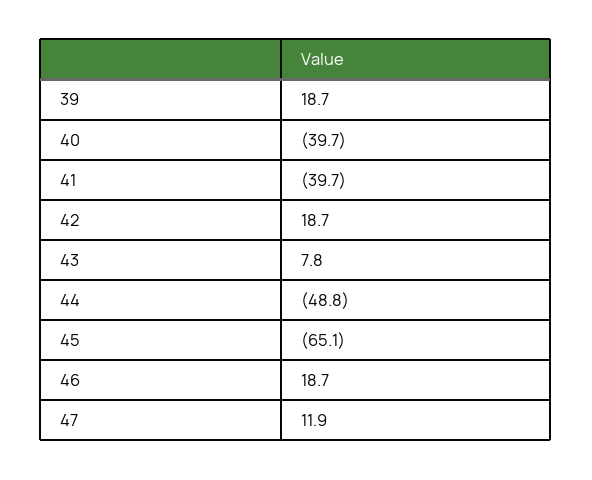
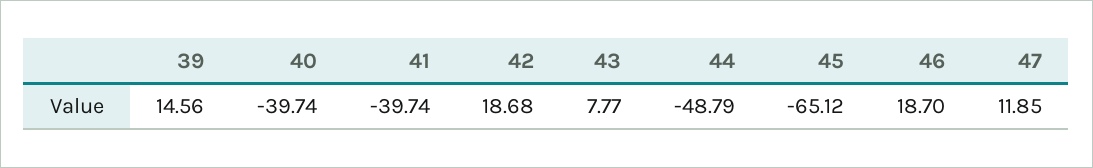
  {
-   "39": 18.7,
+   "39": 14.56,
    "40": -39.74,
    "41": -39.74,
    "42": 18.68,
    "43": 7.77,
    "44": -48.79,
    "45": -65.12,
    "46": 18.7,
    "47": 11.85
  }

